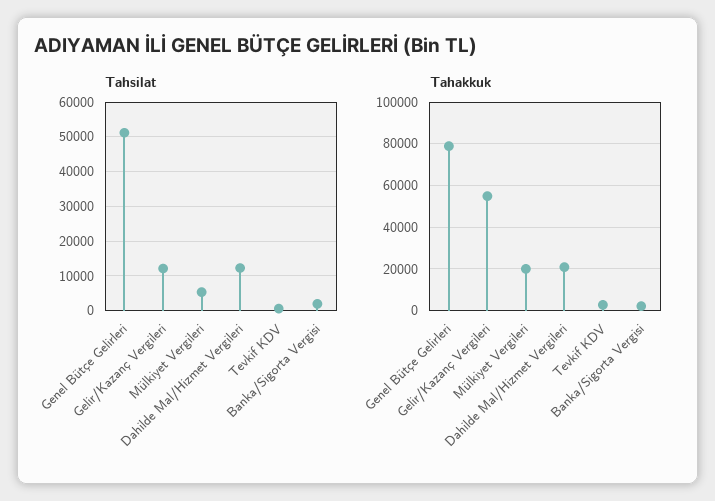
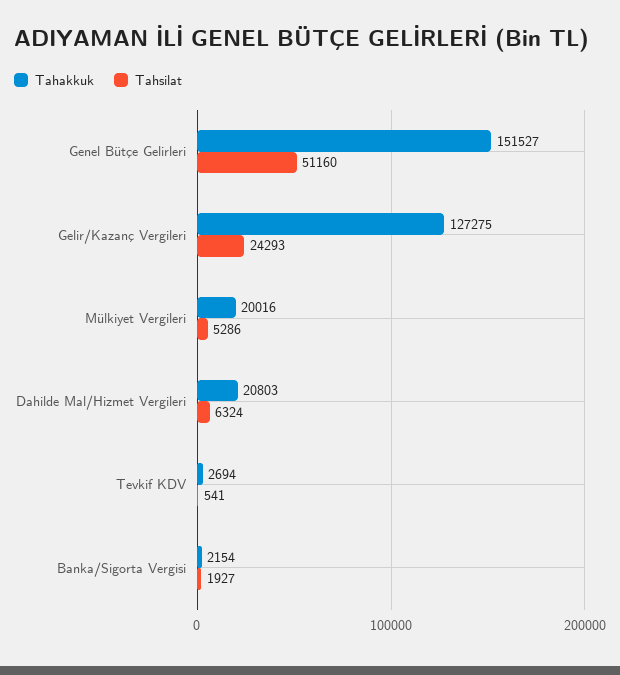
  {
    "Tahsilat": {
      "Genel Bütçe Gelirleri": 51160,
-     "Gelir/Kazanç Vergileri": 12000,
+     "Gelir/Kazanç Vergileri": 24293,
      "Mülkiyet Vergileri": 5286,
-     "Dahilde Mal/Hizmet Vergileri": 12000,
+     "Dahilde Mal/Hizmet Vergileri": 6324,
      "Tevkif KDV": 541,
      "Banka/Sigorta Vergisi": 1927
    },
    "Tahakkuk": {
-     "Genel Bütçe Gelirleri": 80000,
+     "Genel Bütçe Gelirleri": 151527,
-     "Gelir/Kazanç Vergileri": 55000,
+     "Gelir/Kazanç Vergileri": 127275,
      "Mülkiyet Vergileri": 20016,
      "Dahilde Mal/Hizmet Vergileri": 20803,
      "Tevkif KDV": 2694,
      "Banka/Sigorta Vergisi": 2154
    }
  }

